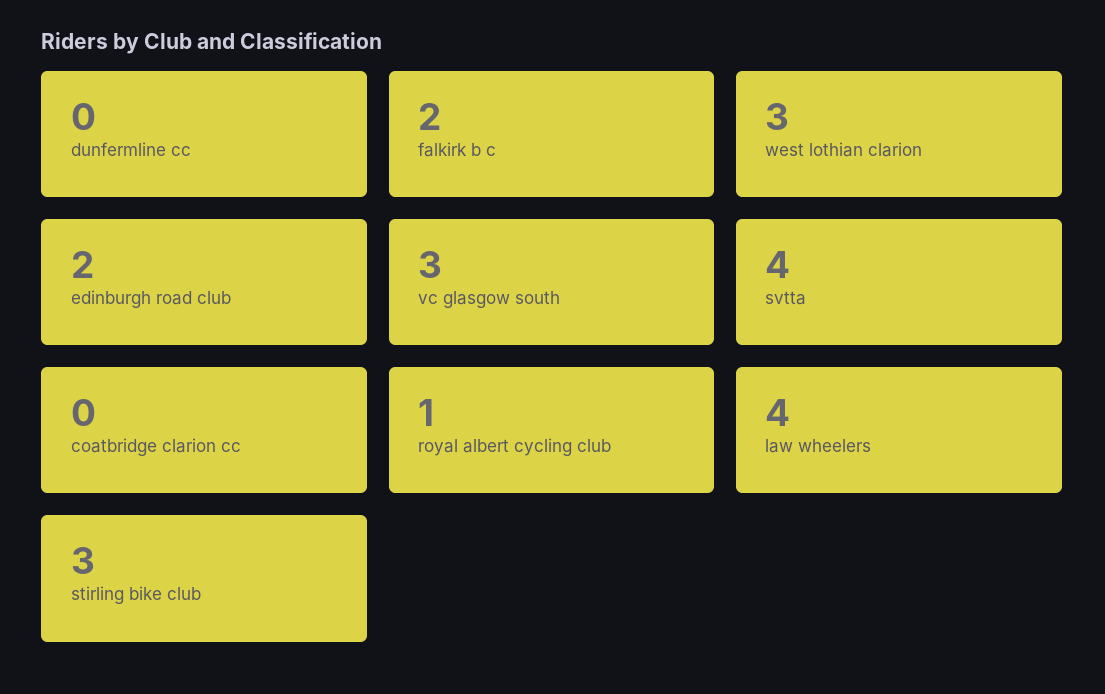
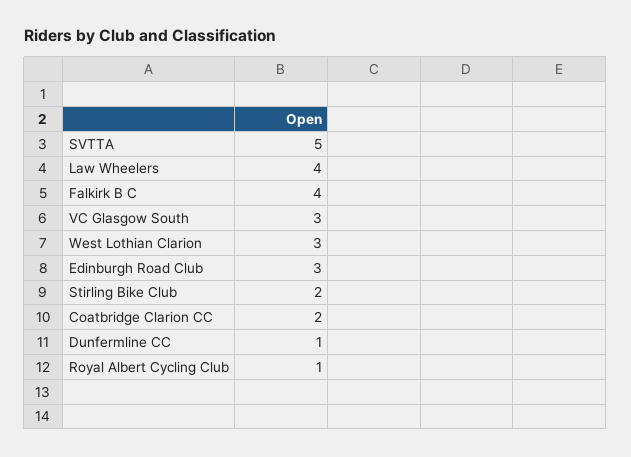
  {
-   "dunfermline cc": 0,
+   "dunfermline cc": 1,
-   "falkirk b c": 2,
+   "falkirk b c": 4,
    "west lothian clarion": 3,
-   "edinburgh road club": 2,
+   "edinburgh road club": 3,
    "vc glasgow south": 3,
-   "svtta": 4,
+   "svtta": 5,
-   "coatbridge clarion cc": 0,
+   "coatbridge clarion cc": 2,
    "royal albert cycling club": 1,
    "law wheelers": 4,
-   "stirling bike club": 3
+   "stirling bike club": 2
  }

